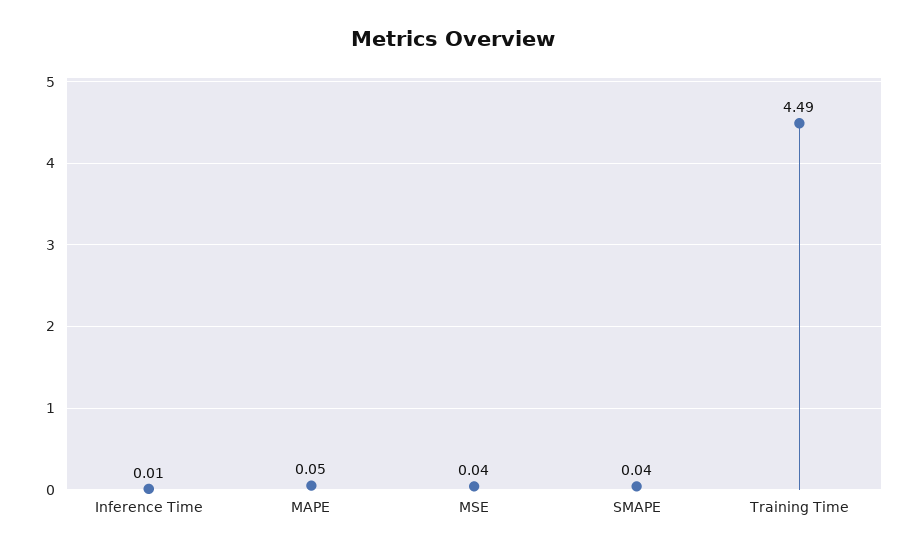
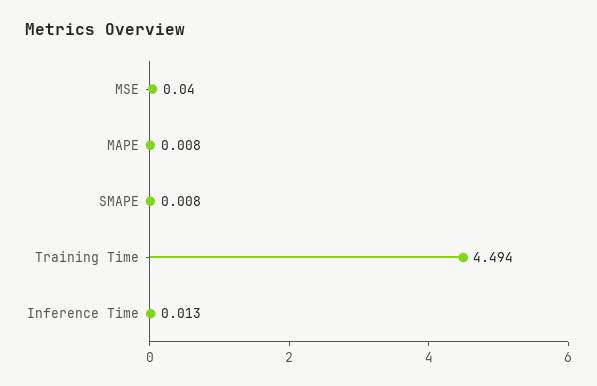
  {
    "Inference Time": 0.013,
-   "MAPE": 0.05,
+   "MAPE": 0.008,
    "MSE": 0.04,
-   "SMAPE": 0.04,
+   "SMAPE": 0.008,
    "Training Time": 4.494
  }

